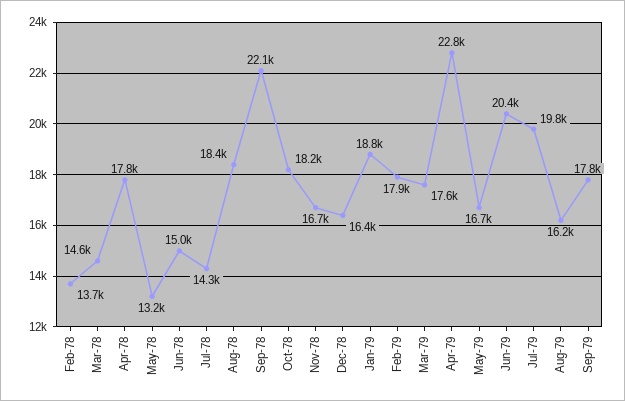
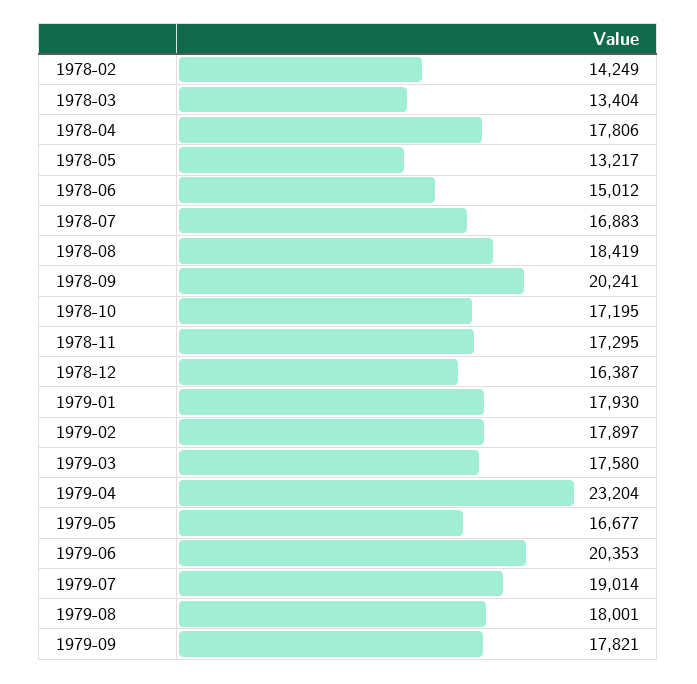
  {
-   "Feb-78": 13700,
+   "Feb-78": 14249,
-   "Mar-78": 14600,
+   "Mar-78": 13404,
    "Apr-78": 17806,
    "May-78": 13217,
    "Jun-78": 15012,
-   "Jul-78": 14300,
+   "Jul-78": 16883,
    "Aug-78": 18419,
-   "Sep-78": 22100,
+   "Sep-78": 20241,
-   "Oct-78": 18200,
+   "Oct-78": 17195,
-   "Nov-78": 16700,
+   "Nov-78": 17295,
    "Dec-78": 16387,
-   "Jan-79": 18800,
+   "Jan-79": 17930,
    "Feb-79": 17897,
    "Mar-79": 17580,
-   "Apr-79": 22800,
+   "Apr-79": 23204,
    "May-79": 16677,
    "Jun-79": 20353,
-   "Jul-79": 19800,
+   "Jul-79": 19014,
-   "Aug-79": 16200,
+   "Aug-79": 18001,
    "Sep-79": 17821
  }

